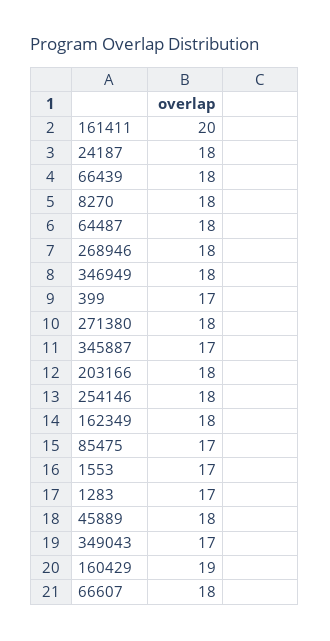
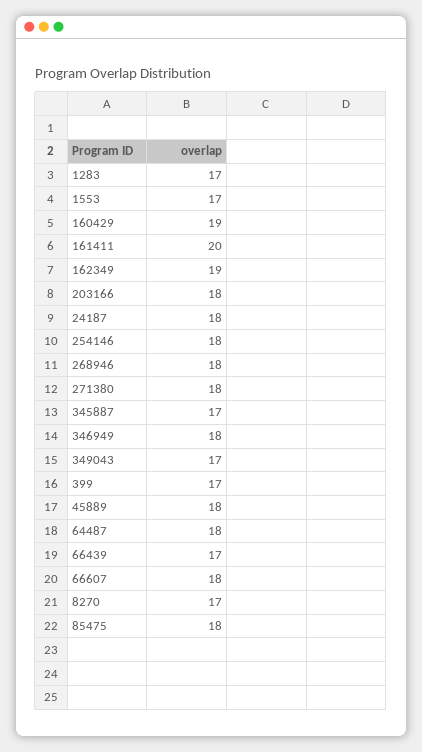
  {
    "161411": 20,
    "24187": 18,
-   "66439": 18,
+   "66439": 17,
-   "8270": 18,
+   "8270": 17,
    "64487": 18,
    "268946": 18,
    "346949": 18,
    "399": 17,
    "271380": 18,
    "345887": 17,
    "203166": 18,
    "254146": 18,
-   "162349": 18,
+   "162349": 19,
-   "85475": 17,
+   "85475": 18,
    "1553": 17,
    "1283": 17,
    "45889": 18,
    "349043": 17,
    "160429": 19,
    "66607": 18
  }

